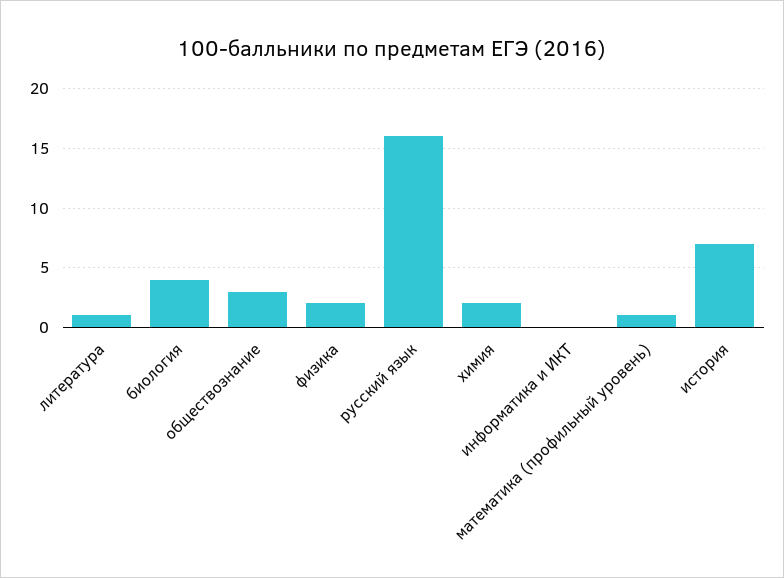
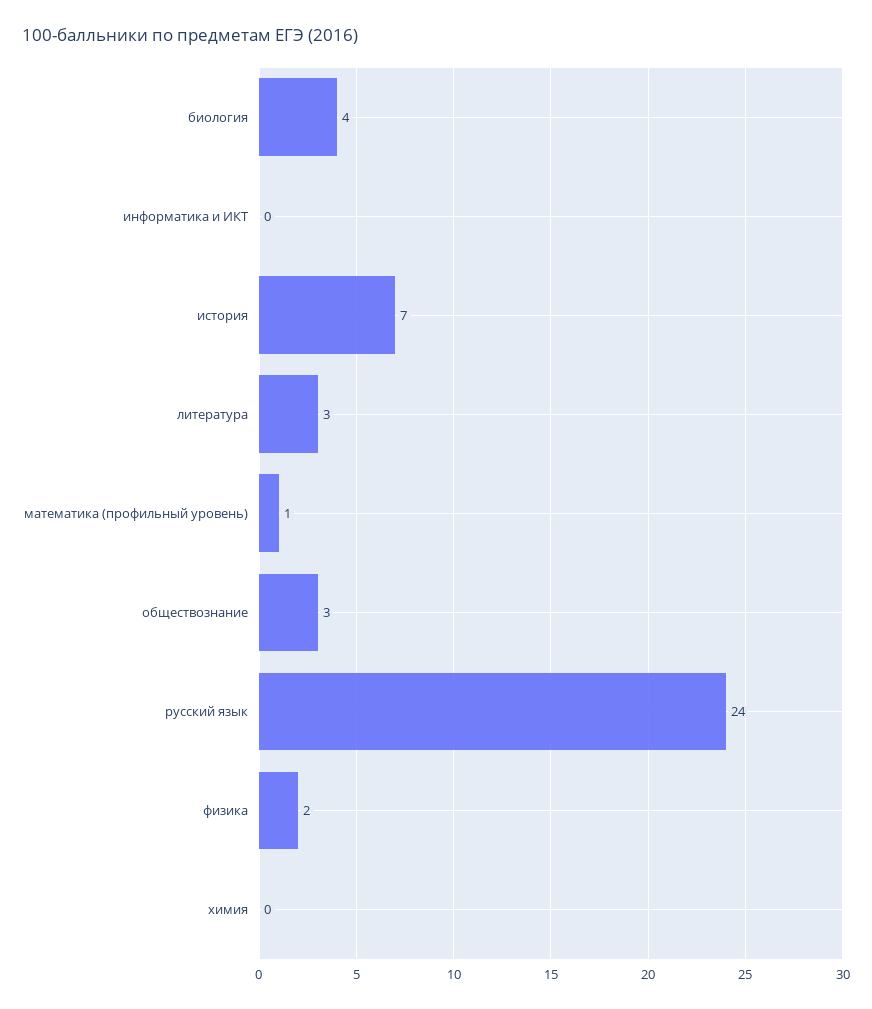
  {
-   "литература": 1,
+   "литература": 3,
    "биология": 4,
    "обществознание": 3,
    "физика": 2,
-   "русский язык": 16,
+   "русский язык": 24,
-   "химия": 2,
+   "химия": 0,
    "информатика и ИКТ": 0,
    "математика (профильный уровень)": 1,
    "история": 7
  }

